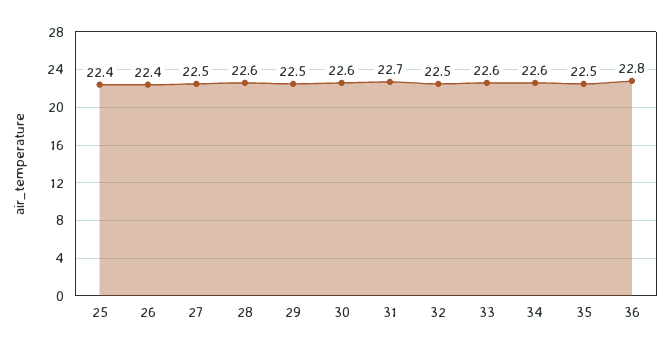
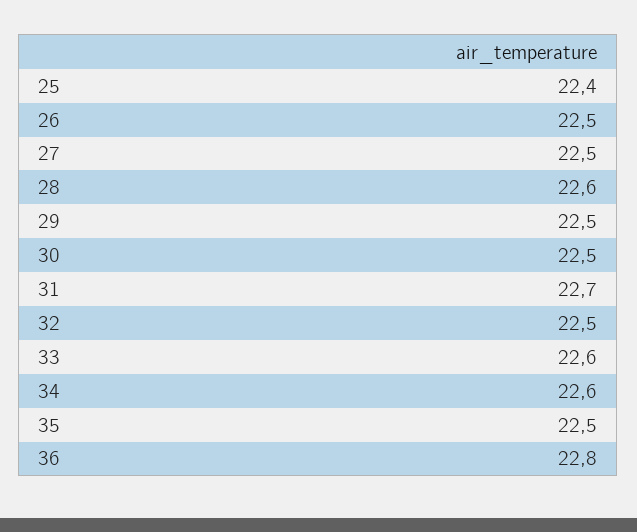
  {
    "25": 22.4,
-   "26": 22.4,
+   "26": 22.5,
    "27": 22.5,
    "28": 22.6,
    "29": 22.5,
-   "30": 22.6,
+   "30": 22.5,
    "31": 22.7,
    "32": 22.5,
    "33": 22.6,
    "34": 22.6,
    "35": 22.5,
    "36": 22.8
  }

